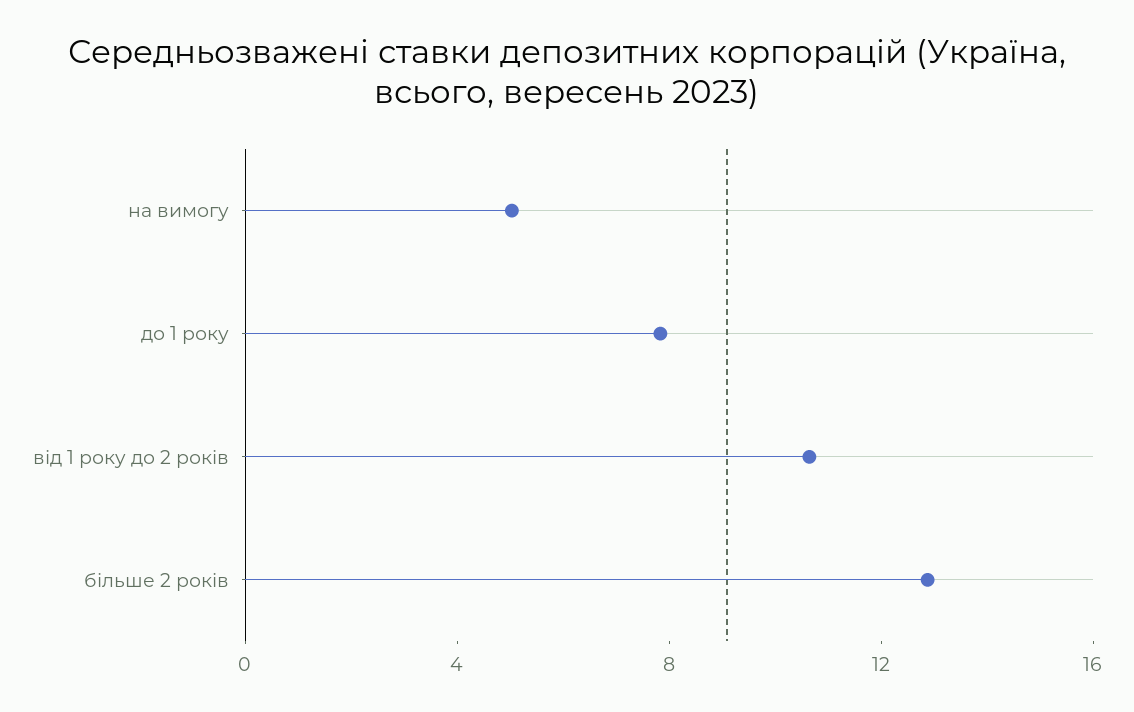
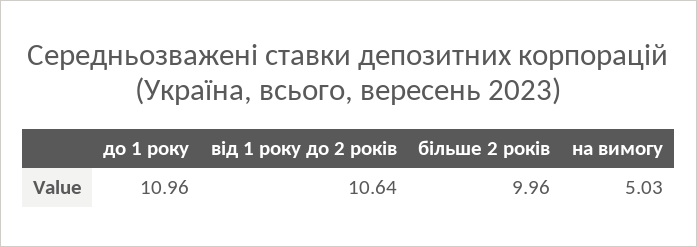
  {
    "на вимогу": 5.03,
-   "до 1 року": 8,
+   "до 1 року": 10.96,
    "від 1 року до 2 років": 10.64,
-   "більше 2 років": 13
+   "більше 2 років": 9.96
  }

